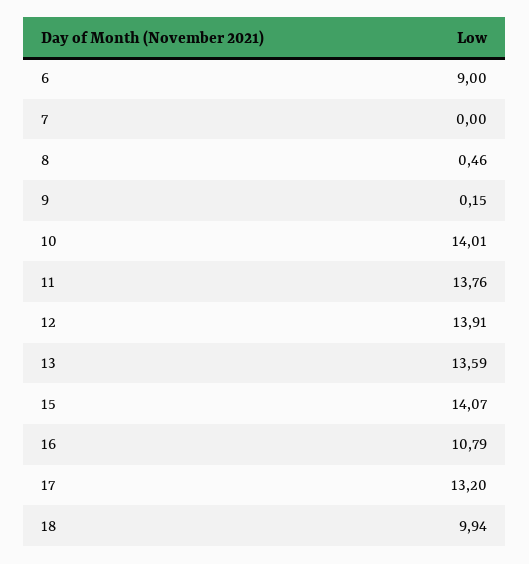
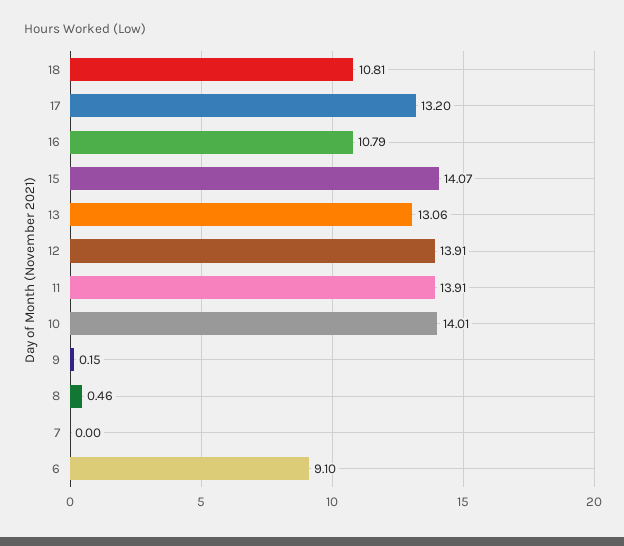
  {
-   "6": 9,
+   "6": 9.1,
    "7": 0,
    "8": 0.46,
    "9": 0.15,
    "10": 14.01,
-   "11": 13.76,
+   "11": 13.91,
    "12": 13.91,
-   "13": 13.59,
+   "13": 13.06,
    "15": 14.07,
    "16": 10.79,
    "17": 13.2,
-   "18": 9.94
+   "18": 10.81
  }

